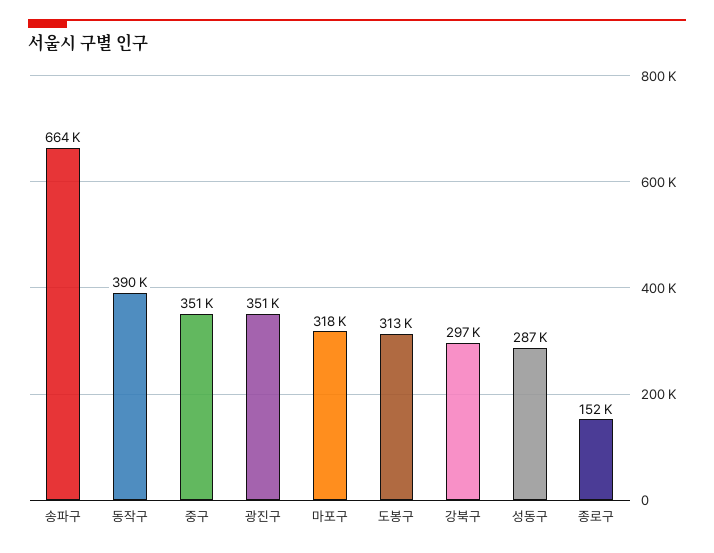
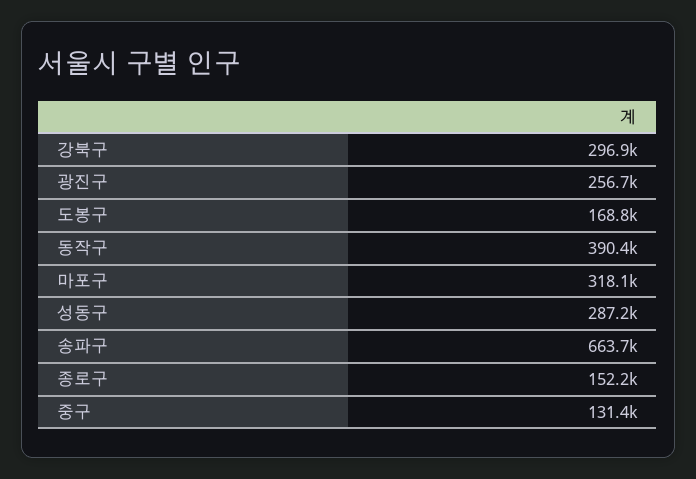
  {
    "송파구": 663700,
    "동작구": 390400,
-   "중구": 351000,
+   "중구": 131400,
-   "광진구": 351000,
+   "광진구": 256700,
    "마포구": 318100,
-   "도봉구": 313000,
+   "도봉구": 168800,
    "강북구": 296900,
    "성동구": 287200,
    "종로구": 152200
  }

